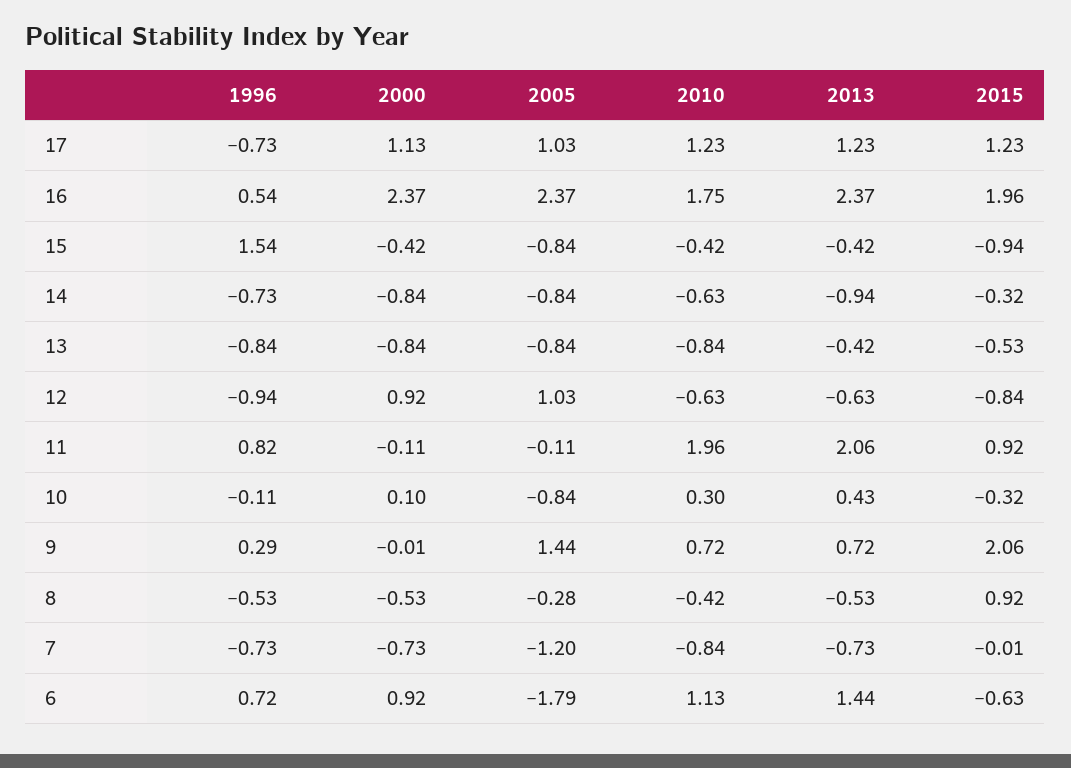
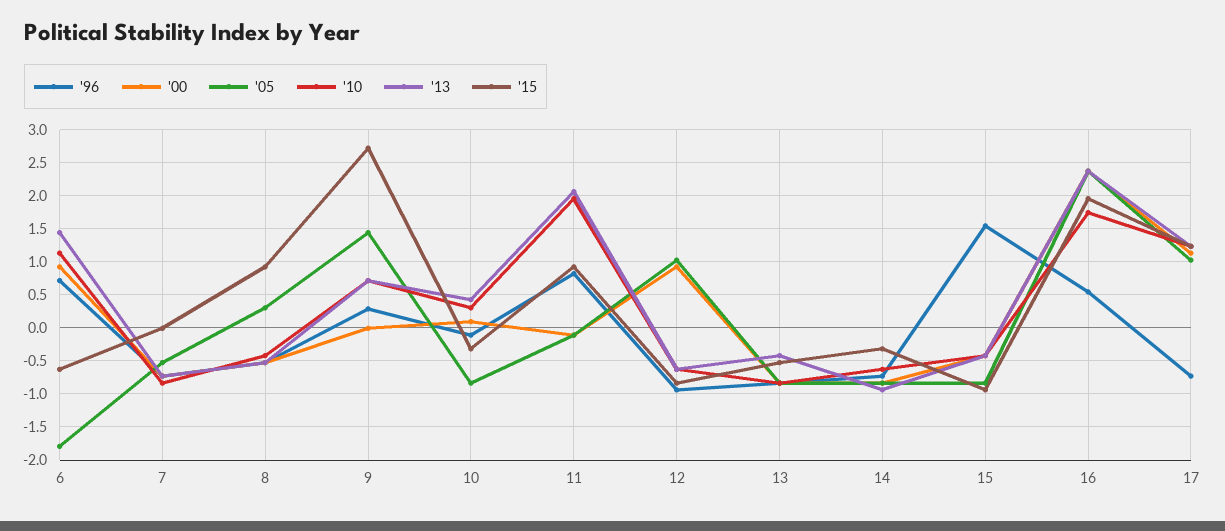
  {
    "1996": {
      "17": -0.73,
      "16": 0.54,
      "15": 1.54,
      "14": -0.73,
      "13": -0.84,
      "12": -0.94,
      "11": 0.82,
      "10": -0.11,
      "9": 0.29,
      "8": -0.53,
      "7": -0.73,
      "6": 0.72
    },
    "2000": {
      "17": 1.13,
      "16": 2.37,
      "15": -0.42,
      "14": -0.84,
      "13": -0.84,
      "12": 0.92,
      "11": -0.11,
      "10": 0.1,
      "9": -0.01,
      "8": -0.53,
      "7": -0.73,
      "6": 0.92
    },
    "2005": {
      "17": 1.03,
      "16": 2.37,
      "15": -0.84,
      "14": -0.84,
      "13": -0.84,
      "12": 1.03,
      "11": -0.11,
      "10": -0.84,
      "9": 1.44,
-     "8": -0.28,
+     "8": 0.3,
-     "7": -1.2,
+     "7": -0.5,
      "6": -1.79
    },
    "2010": {
      "17": 1.23,
      "16": 1.75,
      "15": -0.42,
      "14": -0.63,
      "13": -0.84,
      "12": -0.63,
      "11": 1.96,
      "10": 0.3,
      "9": 0.72,
      "8": -0.42,
      "7": -0.84,
      "6": 1.13
    },
    "2013": {
      "17": 1.23,
      "16": 2.37,
      "15": -0.42,
      "14": -0.94,
      "13": -0.42,
      "12": -0.63,
      "11": 2.06,
      "10": 0.43,
      "9": 0.72,
      "8": -0.53,
      "7": -0.73,
      "6": 1.44
    },
    "2015": {
      "17": 1.23,
      "16": 1.96,
      "15": -0.94,
      "14": -0.32,
      "13": -0.53,
      "12": -0.84,
      "11": 0.92,
      "10": -0.32,
-     "9": 2.06,
+     "9": 2.7,
      "8": 0.92,
      "7": -0.01,
      "6": -0.63
    }
  }

